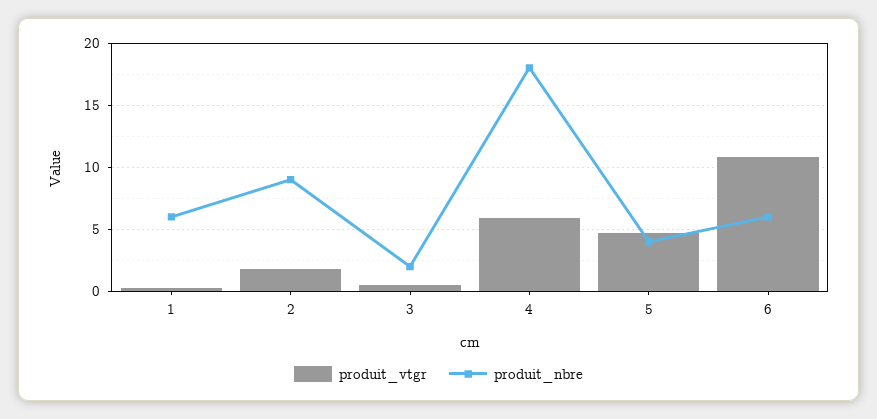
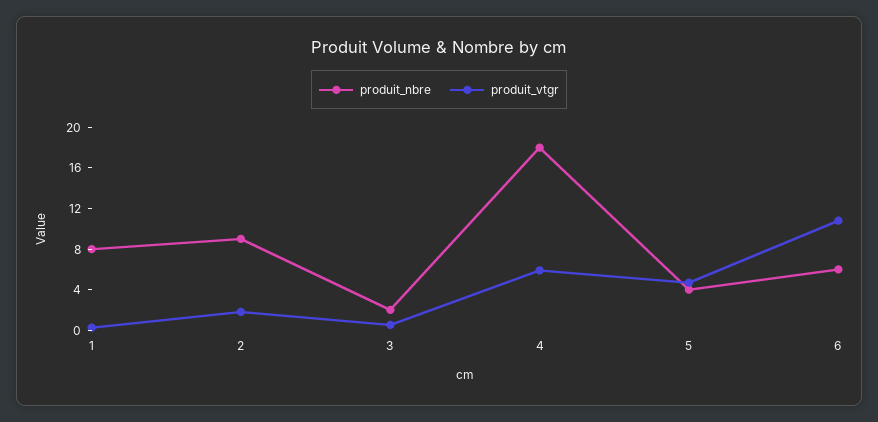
  {
    "produit_vtgr": {
      "1": 0.5,
      "2": 2,
      "3": 0.5,
      "4": 6,
      "5": 4.5,
      "6": 11
    },
    "produit_nbre": {
-     "1": 6,
+     "1": 8,
      "2": 9,
      "3": 2,
      "4": 18,
      "5": 4,
      "6": 6
    }
  }

